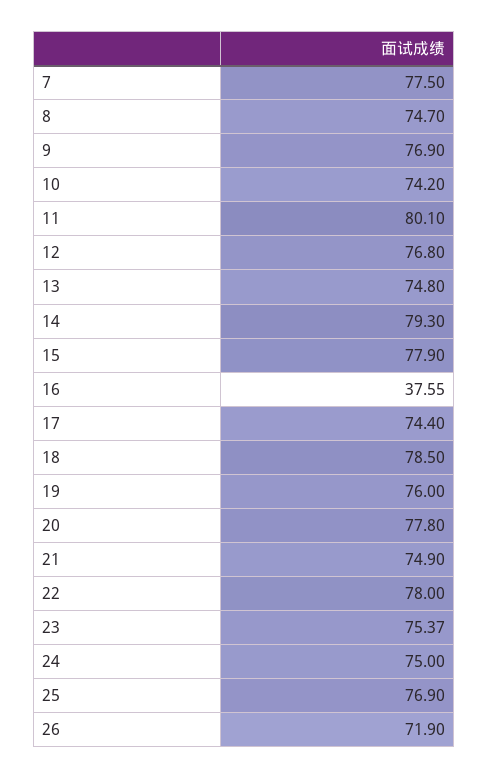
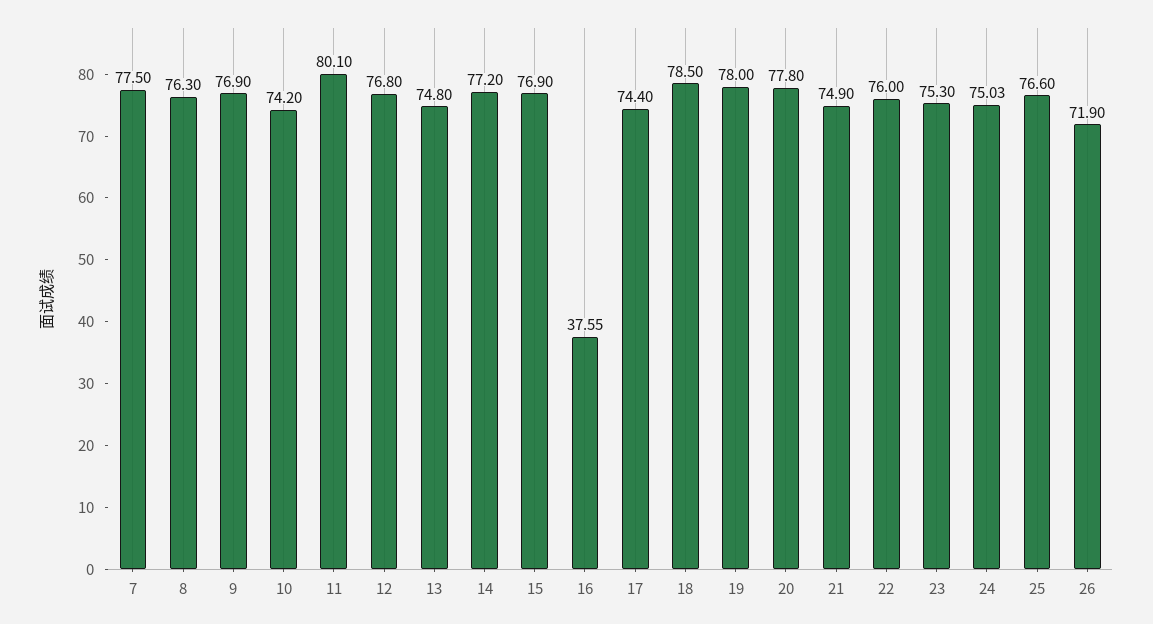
  {
    "7": 77.5,
-   "8": 74.7,
+   "8": 76.3,
    "9": 76.9,
    "10": 74.2,
    "11": 80.1,
    "12": 76.8,
    "13": 74.8,
-   "14": 79.3,
+   "14": 77.2,
-   "15": 77.9,
+   "15": 76.9,
    "16": 37.55,
    "17": 74.4,
    "18": 78.5,
-   "19": 76,
+   "19": 78,
    "20": 77.8,
    "21": 74.9,
-   "22": 78,
+   "22": 76,
-   "23": 75.37,
+   "23": 75.3,
-   "24": 75,
+   "24": 75.03,
-   "25": 76.9,
+   "25": 76.6,
    "26": 71.9
  }

